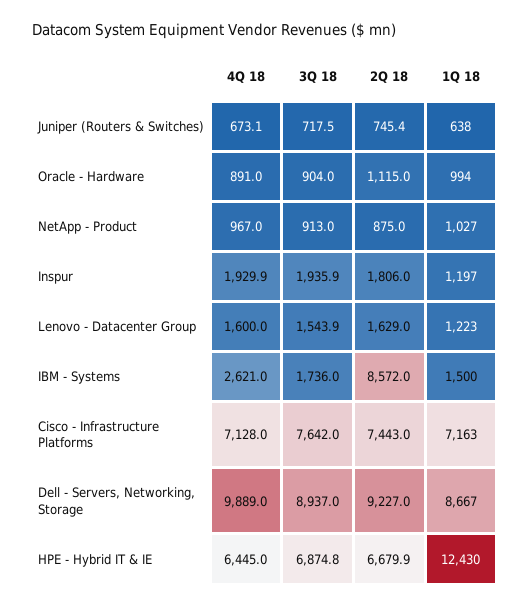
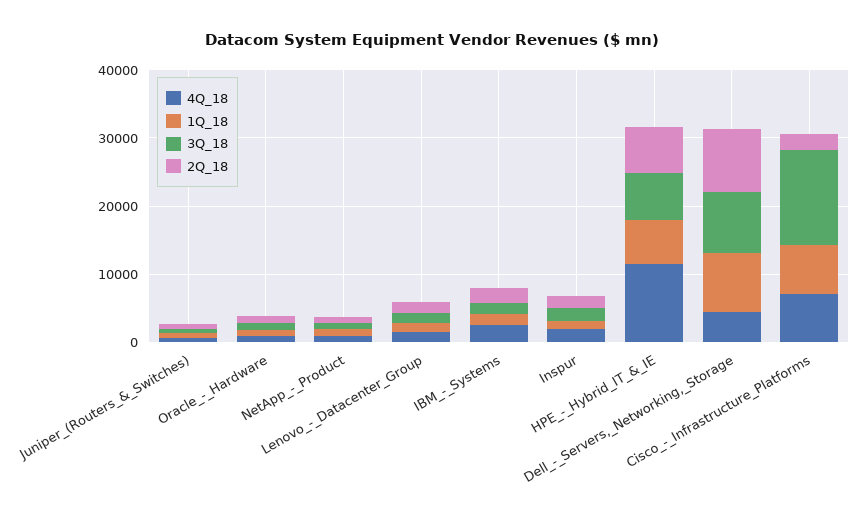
  {
    "4Q 18": {
      "Juniper (Routers & Switches)": 673.1,
      "Oracle - Hardware": 891,
      "NetApp - Product": 967,
      "Inspur": 1929.9,
      "Lenovo - Datacenter Group": 1600,
      "IBM - Systems": 2621,
      "Cisco - Infrastructure Platforms": 7128,
-     "Dell - Servers, Networking, Storage": 9889,
+     "Dell - Servers, Networking, Storage": 4000,
-     "HPE - Hybrid IT & IE": 6445
+     "HPE - Hybrid IT & IE": 12000
    },
    "3Q 18": {
      "Juniper (Routers & Switches)": 717.5,
      "Oracle - Hardware": 904,
      "NetApp - Product": 913,
      "Inspur": 1935.9,
      "Lenovo - Datacenter Group": 1543.9,
      "IBM - Systems": 1736,
-     "Cisco - Infrastructure Platforms": 7642,
+     "Cisco - Infrastructure Platforms": 14000,
      "Dell - Servers, Networking, Storage": 8937,
      "HPE - Hybrid IT & IE": 6874.8
    },
    "2Q 18": {
      "Juniper (Routers & Switches)": 745.4,
      "Oracle - Hardware": 1115,
      "NetApp - Product": 875,
      "Inspur": 1806,
      "Lenovo - Datacenter Group": 1629,
-     "IBM - Systems": 8572,
+     "IBM - Systems": 2000,
-     "Cisco - Infrastructure Platforms": 7443,
+     "Cisco - Infrastructure Platforms": 2000,
      "Dell - Servers, Networking, Storage": 9227,
      "HPE - Hybrid IT & IE": 6679.9
    },
    "1Q 18": {
      "Juniper (Routers & Switches)": 638,
      "Oracle - Hardware": 994,
      "NetApp - Product": 1027,
      "Inspur": 1197,
      "Lenovo - Datacenter Group": 1223,
      "IBM - Systems": 1500,
      "Cisco - Infrastructure Platforms": 7163,
      "Dell - Servers, Networking, Storage": 8667,
-     "HPE - Hybrid IT & IE": 12430
+     "HPE - Hybrid IT & IE": 6000
    }
  }

